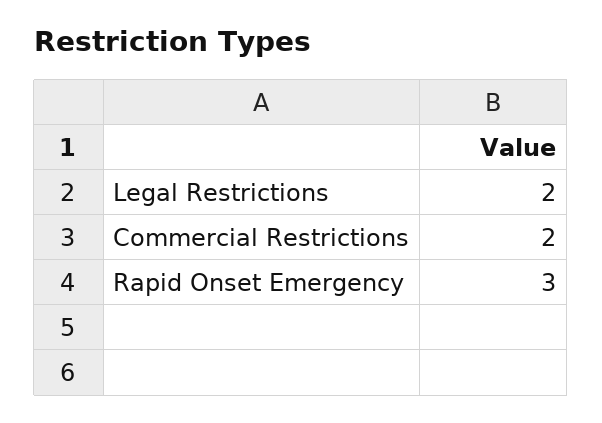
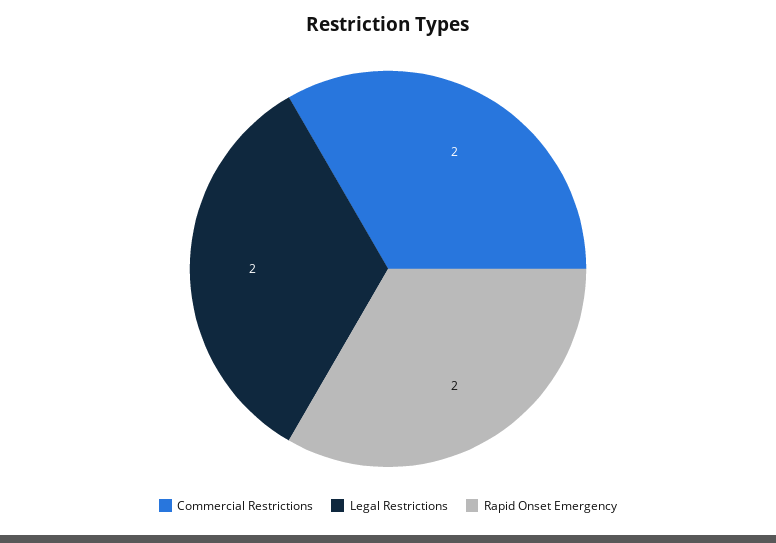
  {
    "Legal Restrictions": 2,
    "Commercial Restrictions": 2,
-   "Rapid Onset Emergency": 3
+   "Rapid Onset Emergency": 2
  }

